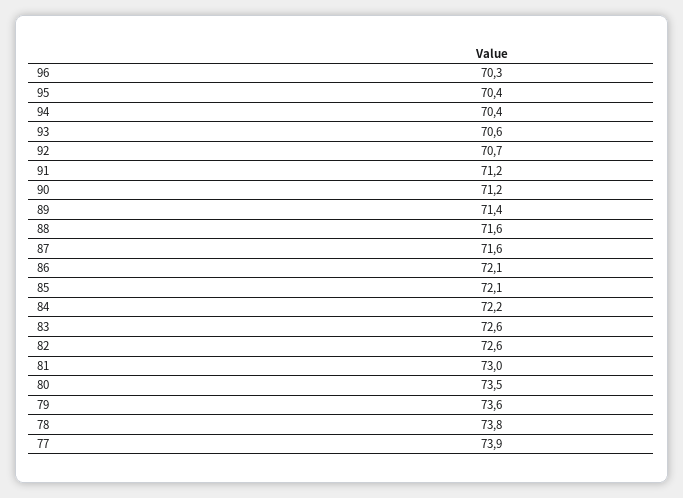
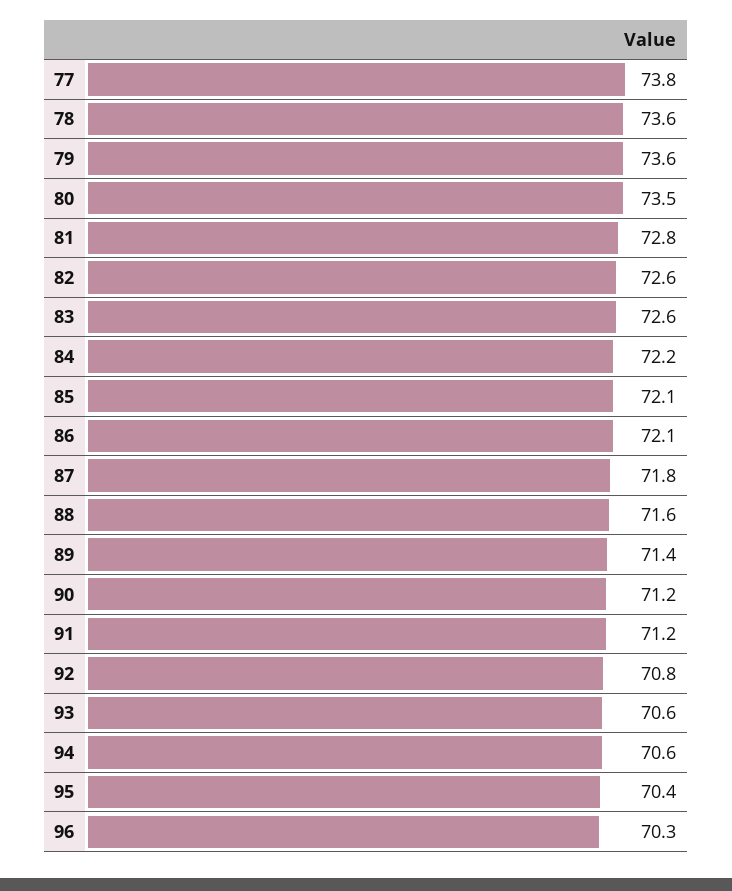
  {
    "96": 70.3,
    "95": 70.4,
-   "94": 70.4,
+   "94": 70.6,
    "93": 70.6,
-   "92": 70.7,
+   "92": 70.8,
    "91": 71.2,
    "90": 71.2,
    "89": 71.4,
    "88": 71.6,
-   "87": 71.6,
+   "87": 71.8,
    "86": 72.1,
    "85": 72.1,
    "84": 72.2,
    "83": 72.6,
    "82": 72.6,
-   "81": 73,
+   "81": 72.8,
    "80": 73.5,
    "79": 73.6,
-   "78": 73.8,
+   "78": 73.6,
-   "77": 73.9
+   "77": 73.8
  }

